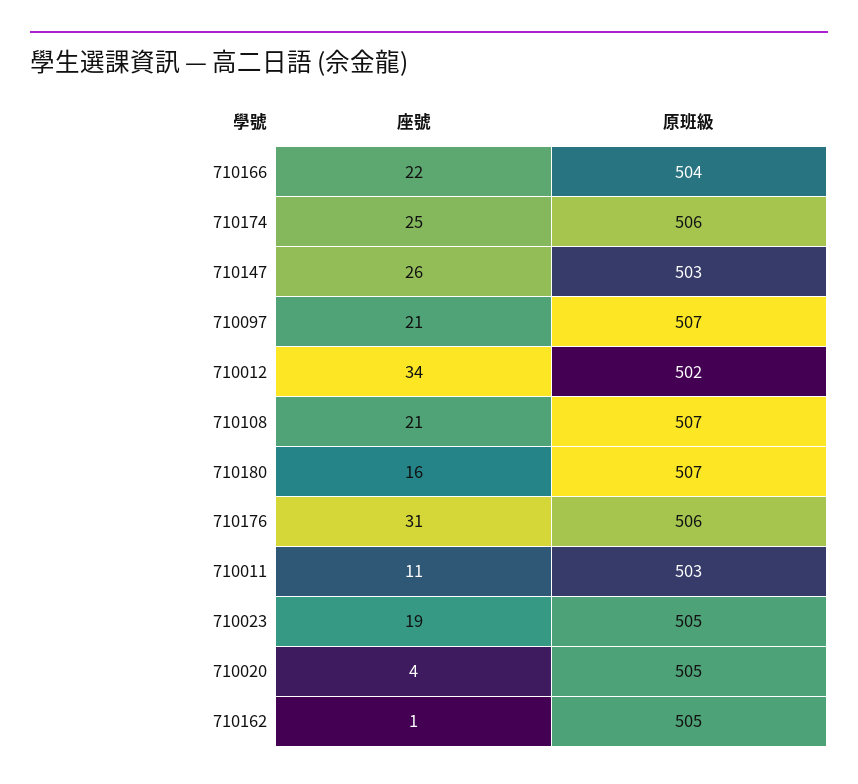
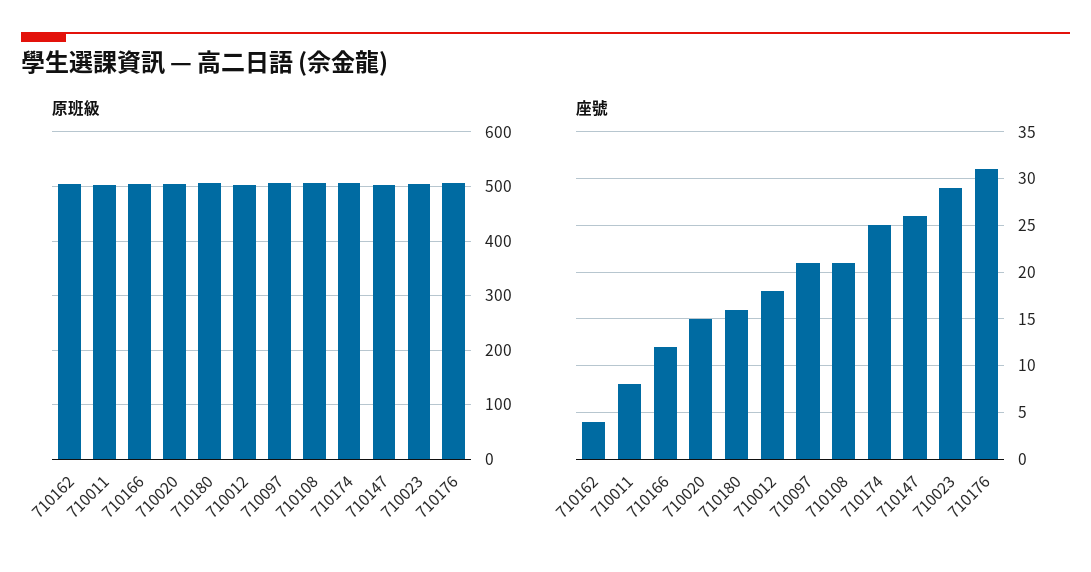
  {
    "座號": {
-     "710166": 22,
+     "710166": 12,
      "710174": 25,
      "710147": 26,
      "710097": 21,
-     "710012": 34,
+     "710012": 18,
      "710108": 21,
      "710180": 16,
      "710176": 31,
-     "710011": 11,
+     "710011": 8,
-     "710023": 19,
+     "710023": 29,
-     "710020": 4,
+     "710020": 15,
-     "710162": 1
+     "710162": 4
    },
    "原班級": {
      "710166": 504,
      "710174": 506,
      "710147": 503,
      "710097": 507,
      "710012": 502,
      "710108": 507,
      "710180": 507,
      "710176": 506,
      "710011": 503,
      "710023": 505,
      "710020": 505,
      "710162": 505
    }
  }

